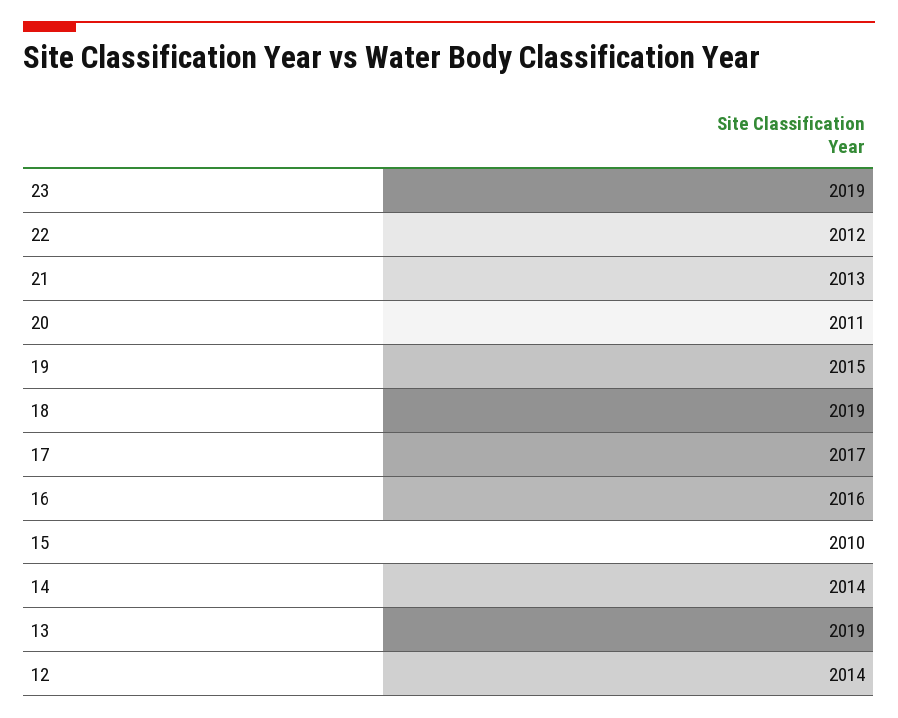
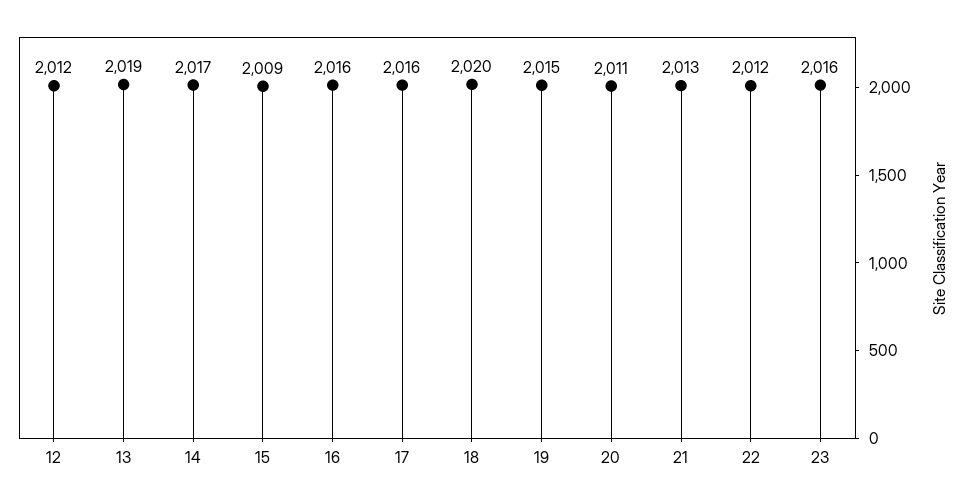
  {
-   "23": 2019,
+   "23": 2016,
    "22": 2012,
    "21": 2013,
    "20": 2011,
    "19": 2015,
-   "18": 2019,
+   "18": 2020,
-   "17": 2017,
+   "17": 2016,
    "16": 2016,
-   "15": 2010,
+   "15": 2009,
-   "14": 2014,
+   "14": 2017,
    "13": 2019,
-   "12": 2014
+   "12": 2012
  }

